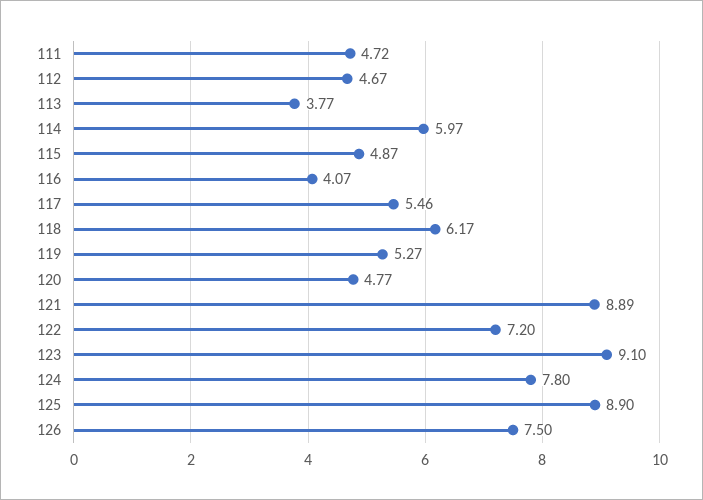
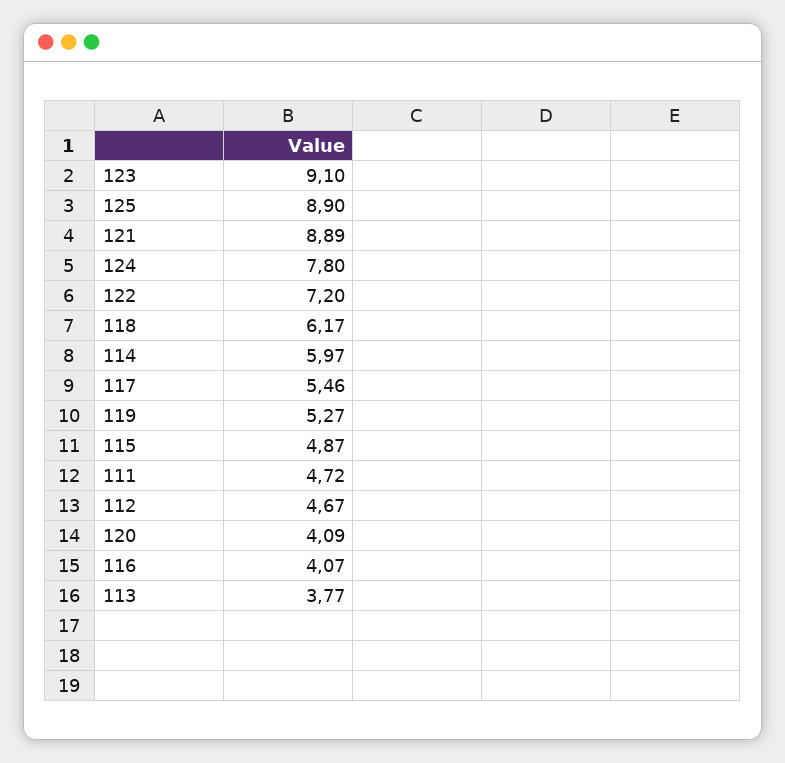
  {
    "111": 4.72,
    "112": 4.67,
    "113": 3.77,
    "114": 5.97,
    "115": 4.87,
    "116": 4.07,
    "117": 5.46,
    "118": 6.17,
    "119": 5.27,
-   "120": 4.77,
+   "120": 4.09,
    "121": 8.89,
    "122": 7.2,
    "123": 9.1,
    "124": 7.8,
-   "125": 8.9,
+   "125": 8.9
-   "126": 7.5
  }

